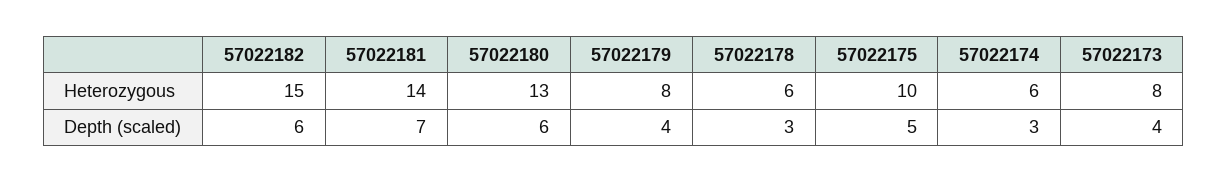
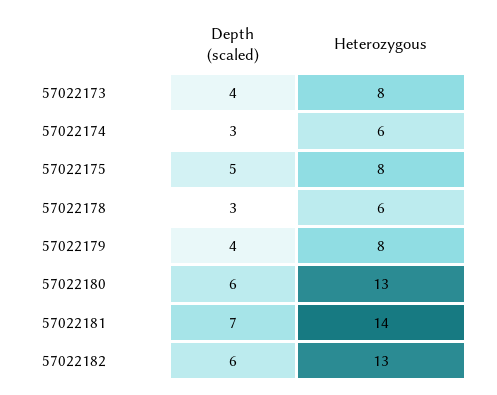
  {
    "57022182": {
-     "Heterozygous": 15,
+     "Heterozygous": 13,
      "Depth (scaled)": 6
    },
    "57022181": {
      "Heterozygous": 14,
      "Depth (scaled)": 7
    },
    "57022180": {
      "Heterozygous": 13,
      "Depth (scaled)": 6
    },
    "57022179": {
      "Heterozygous": 8,
      "Depth (scaled)": 4
    },
    "57022178": {
      "Heterozygous": 6,
      "Depth (scaled)": 3
    },
    "57022175": {
-     "Heterozygous": 10,
+     "Heterozygous": 8,
      "Depth (scaled)": 5
    },
    "57022174": {
      "Heterozygous": 6,
      "Depth (scaled)": 3
    },
    "57022173": {
      "Heterozygous": 8,
      "Depth (scaled)": 4
    }
  }

